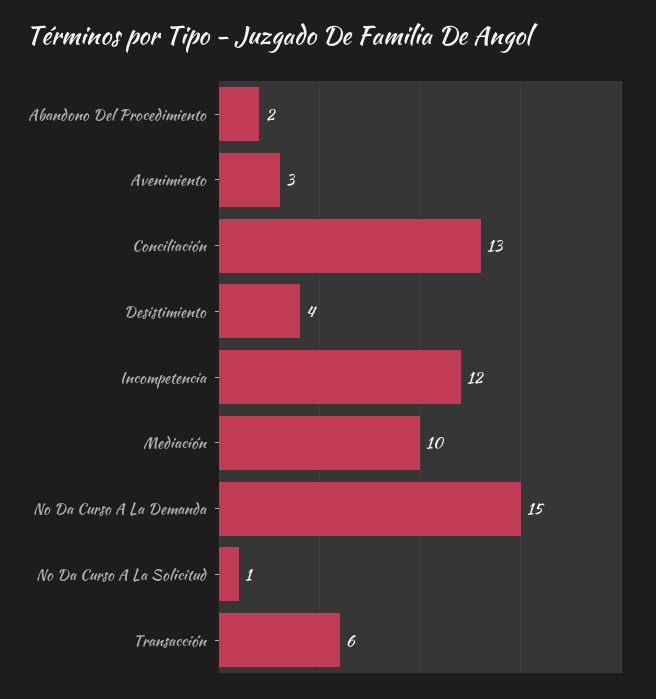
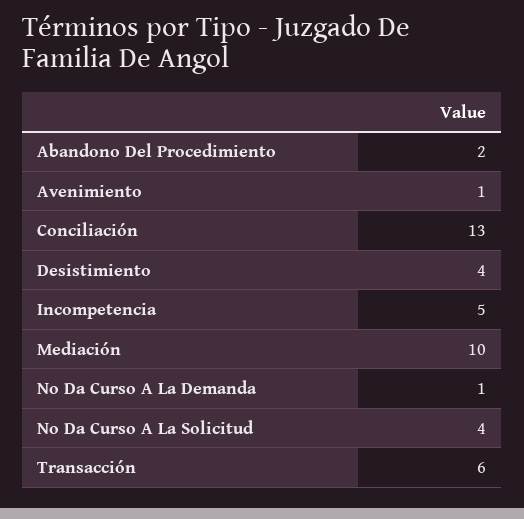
  {
    "Abandono Del Procedimiento": 2,
-   "Avenimiento": 3,
+   "Avenimiento": 1,
    "Conciliación": 13,
    "Desistimiento": 4,
-   "Incompetencia": 12,
+   "Incompetencia": 5,
    "Mediación": 10,
-   "No Da Curso A La Demanda": 15,
+   "No Da Curso A La Demanda": 1,
-   "No Da Curso A La Solicitud": 1,
+   "No Da Curso A La Solicitud": 4,
    "Transacción": 6
  }

